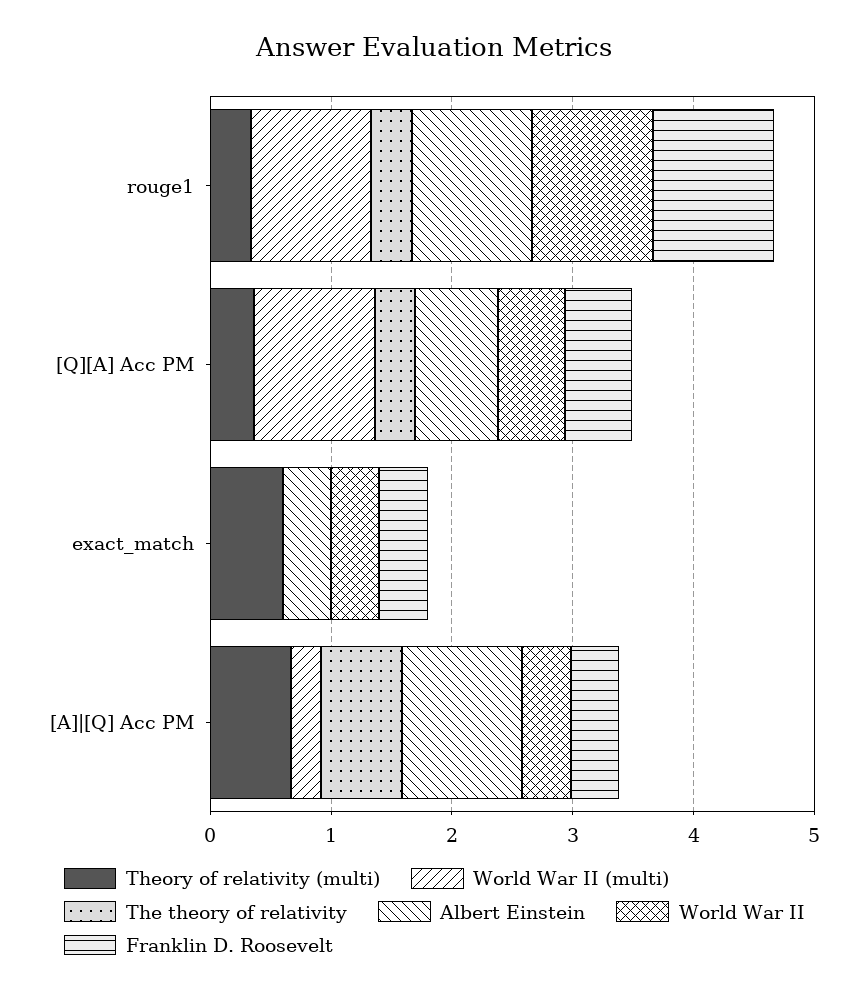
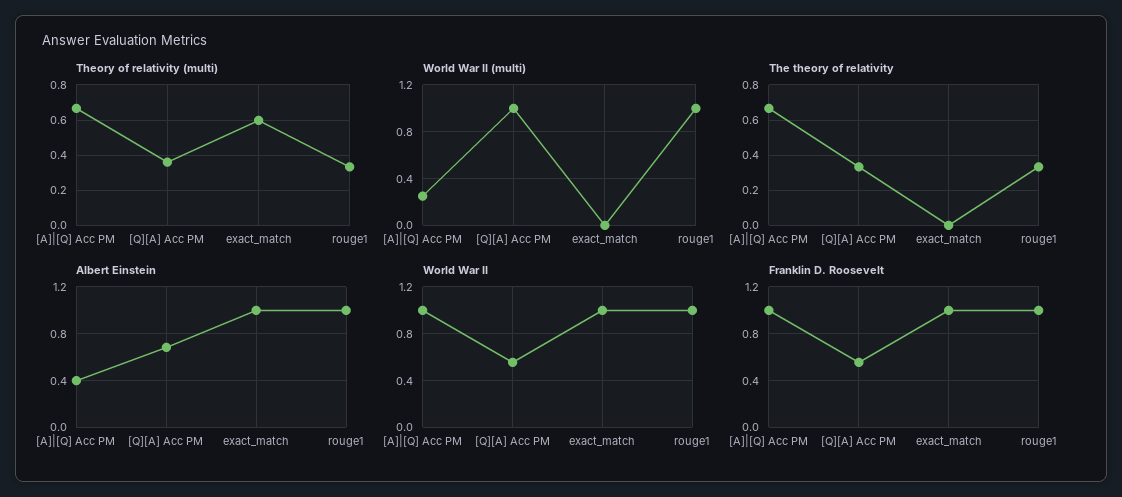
  {
    "Theory of relativity (multi)": {
      "rouge1": 0.35,
      "[Q][A] Acc PM": 0.35,
      "exact_match": 0.6,
      "[A]|[Q] Acc PM": 0.65
    },
    "World War II (multi)": {
      "rouge1": 1,
      "[Q][A] Acc PM": 1,
      "exact_match": 0,
      "[A]|[Q] Acc PM": 0.3
    },
    "The theory of relativity": {
      "rouge1": 0.35,
      "[Q][A] Acc PM": 0.35,
      "exact_match": 0,
      "[A]|[Q] Acc PM": 0.65
    },
    "Albert Einstein": {
      "rouge1": 1,
      "[Q][A] Acc PM": 0.7,
-     "exact_match": 0.4,
+     "exact_match": 1,
-     "[A]|[Q] Acc PM": 1
+     "[A]|[Q] Acc PM": 0.4
    },
    "World War II": {
      "rouge1": 1,
      "[Q][A] Acc PM": 0.6,
-     "exact_match": 0.4,
+     "exact_match": 1,
-     "[A]|[Q] Acc PM": 0.4
+     "[A]|[Q] Acc PM": 1
    },
    "Franklin D. Roosevelt": {
      "rouge1": 1,
      "[Q][A] Acc PM": 0.6,
-     "exact_match": 0.4,
+     "exact_match": 1,
-     "[A]|[Q] Acc PM": 0.4
+     "[A]|[Q] Acc PM": 1
    }
  }

